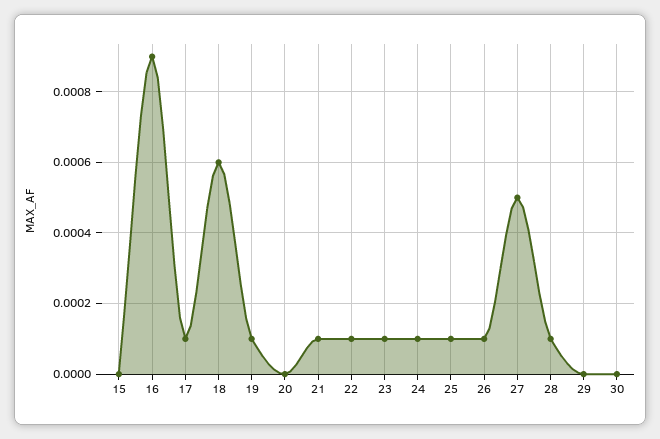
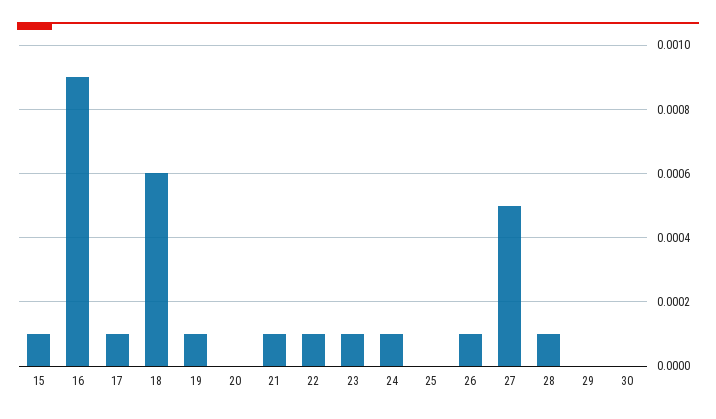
  {
-   "15": 0,
+   "15": 0.0001,
    "16": 0.0009,
    "17": 0.0001,
    "18": 0.0006,
    "19": 0.0001,
    "20": 0,
    "21": 0.0001,
    "22": 0.0001,
    "23": 0.0001,
    "24": 0.0001,
-   "25": 0.0001,
+   "25": 0,
    "26": 0.0001,
    "27": 0.0005,
    "28": 0.0001,
    "29": 0,
    "30": 0
  }

